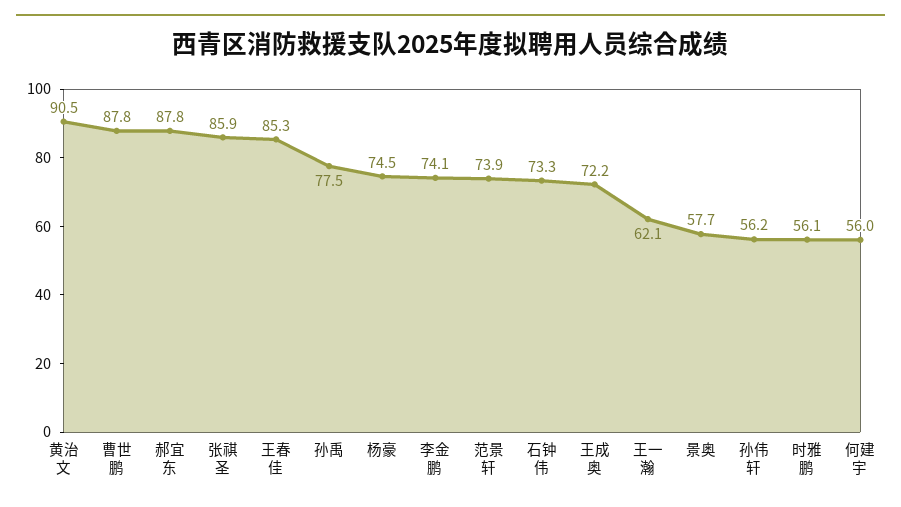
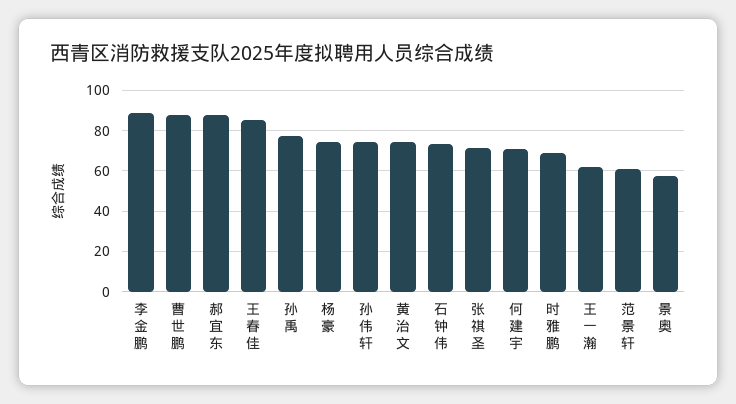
  {
-   "黄治文": 90.5,
+   "黄治文": 75,
    "曹世鹏": 87.8,
    "郝宜东": 87.8,
-   "张祺圣": 85.9,
+   "张祺圣": 70,
    "王春佳": 85.3,
    "孙禹": 77.5,
    "杨豪": 74.5,
-   "李金鹏": 74.1,
+   "李金鹏": 90,
-   "范景轩": 73.9,
+   "范景轩": 60,
    "石钟伟": 73.3,
-   "王成奥": 72.2,
    "王一瀚": 62.1,
    "景奥": 57.7,
-   "孙伟轩": 56.2,
+   "孙伟轩": 75,
-   "时雅鹏": 56.1,
+   "时雅鹏": 70,
-   "何建宇": 56
+   "何建宇": 70
  }

